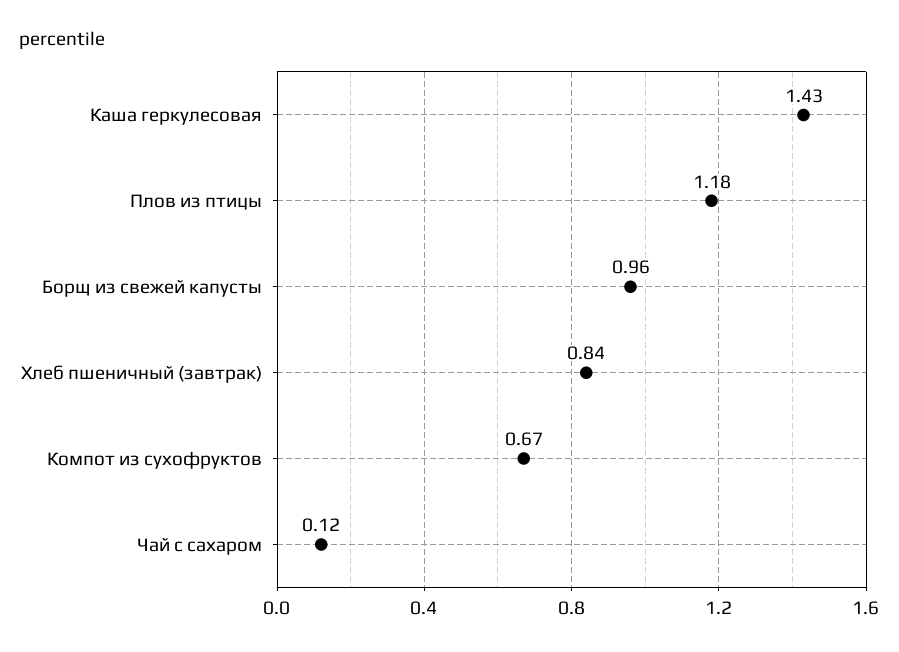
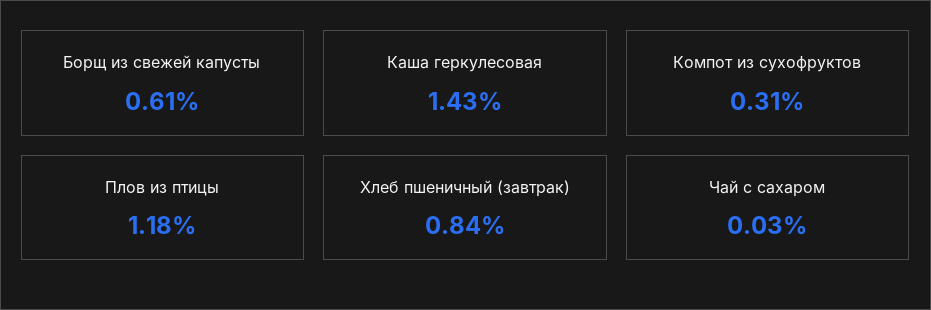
  {
    "Каша геркулесовая": 1.43,
    "Плов из птицы": 1.18,
-   "Борщ из свежей капусты": 0.96,
+   "Борщ из свежей капусты": 0.61,
    "Хлеб пшеничный (завтрак)": 0.84,
-   "Компот из сухофруктов": 0.67,
+   "Компот из сухофруктов": 0.31,
-   "Чай с сахаром": 0.12
+   "Чай с сахаром": 0.03
  }

